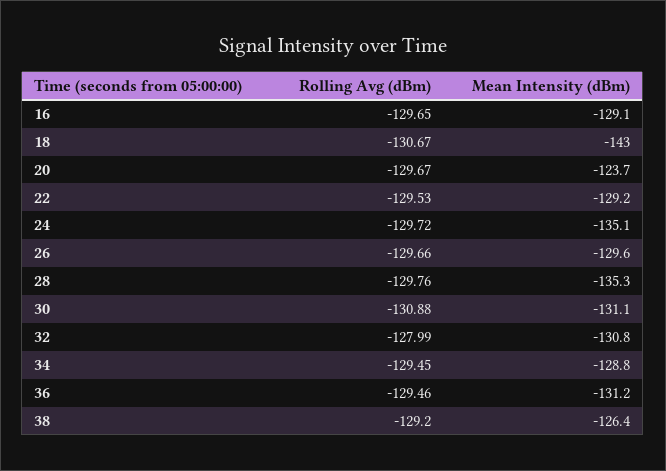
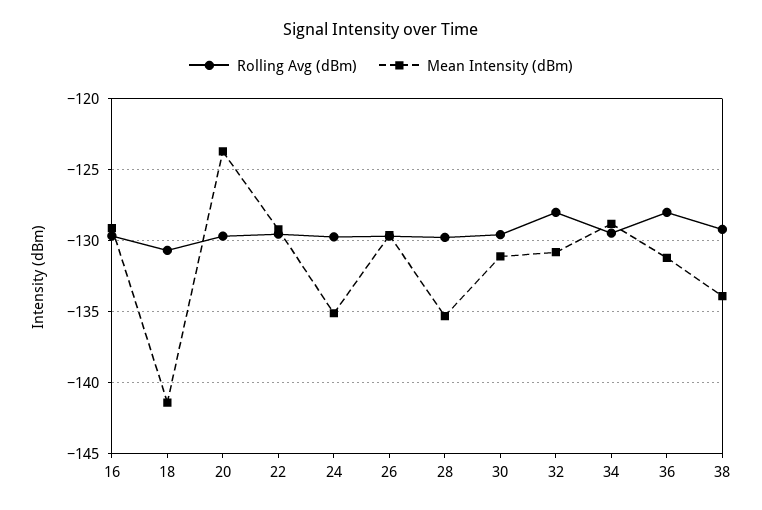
  {
    "Rolling Avg (dBm)": {
      "16": -129.65,
      "18": -130.67,
      "20": -129.67,
      "22": -129.53,
      "24": -129.72,
      "26": -129.66,
      "28": -129.76,
-     "30": -130.88,
+     "30": -129.5,
      "32": -127.99,
      "34": -129.45,
-     "36": -129.46,
+     "36": -128,
      "38": -129.2
    },
    "Mean Intensity (dBm)": {
      "16": -129.1,
-     "18": -143,
+     "18": -141.5,
      "20": -123.7,
      "22": -129.2,
      "24": -135.1,
      "26": -129.6,
      "28": -135.3,
      "30": -131.1,
      "32": -130.8,
      "34": -128.8,
      "36": -131.2,
-     "38": -126.4
+     "38": -134
    }
  }

